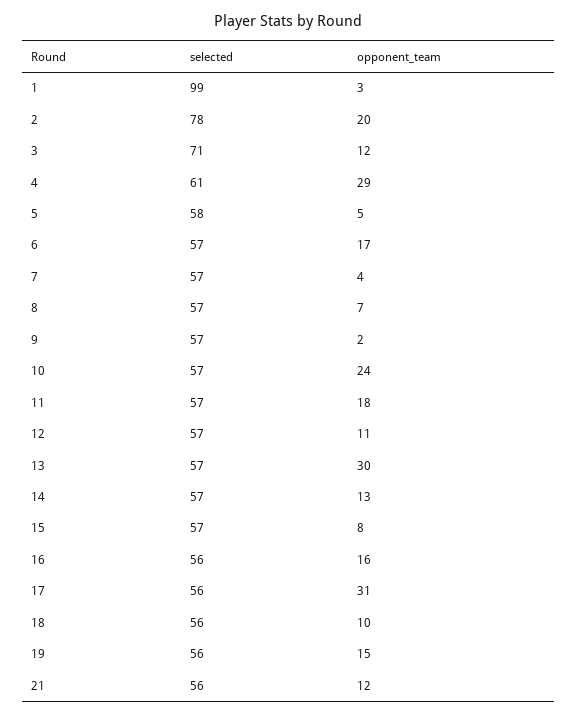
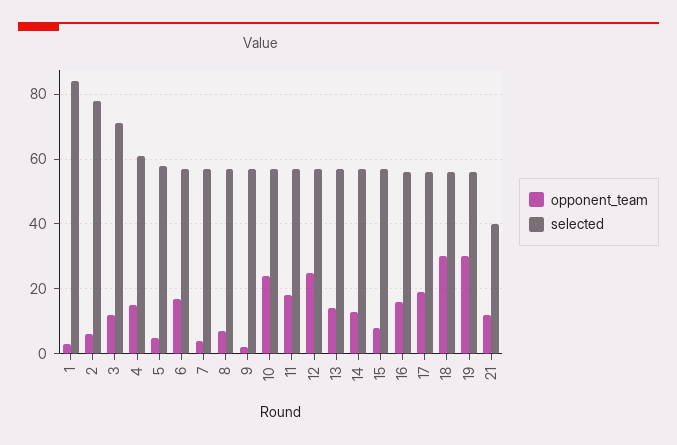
  {
    "selected": {
-     "1": 99,
+     "1": 85,
      "2": 78,
      "3": 71,
      "4": 61,
      "5": 58,
      "6": 57,
      "7": 57,
      "8": 57,
      "9": 57,
      "10": 57,
      "11": 57,
      "12": 57,
      "13": 57,
      "14": 57,
      "15": 57,
      "16": 56,
      "17": 56,
      "18": 56,
      "19": 56,
-     "21": 56
+     "21": 40
    },
    "opponent_team": {
      "1": 3,
-     "2": 20,
+     "2": 5,
      "3": 12,
-     "4": 29,
+     "4": 15,
      "5": 5,
      "6": 17,
      "7": 4,
      "8": 7,
      "9": 2,
      "10": 24,
      "11": 18,
-     "12": 11,
+     "12": 25,
-     "13": 30,
+     "13": 15,
      "14": 13,
      "15": 8,
      "16": 16,
-     "17": 31,
+     "17": 20,
-     "18": 10,
+     "18": 30,
-     "19": 15,
+     "19": 30,
      "21": 12
    }
  }

